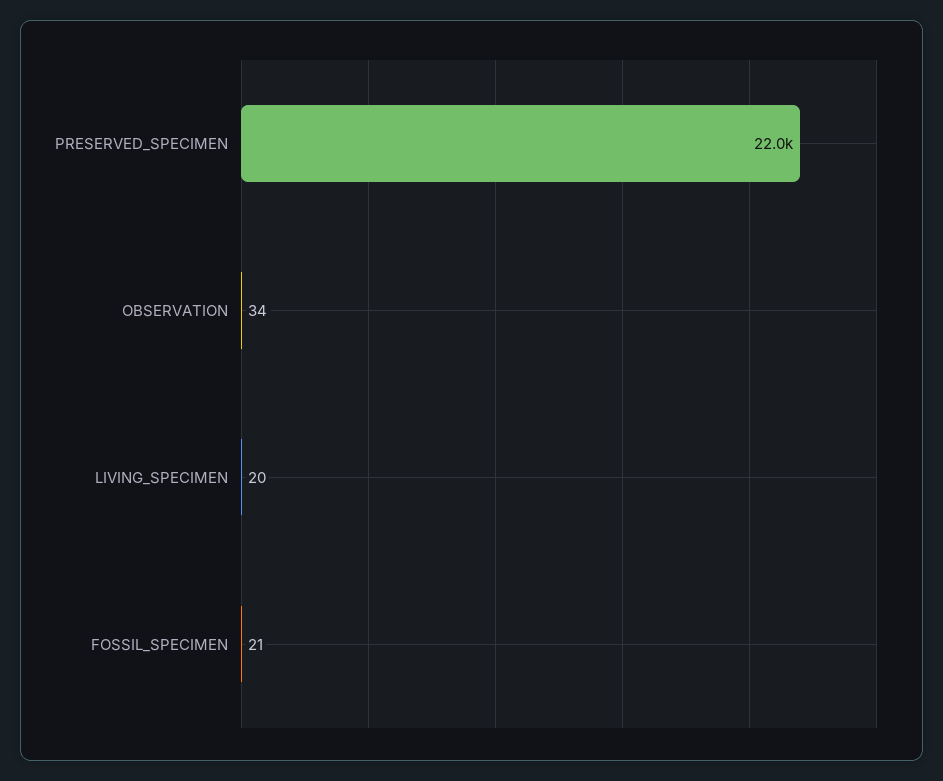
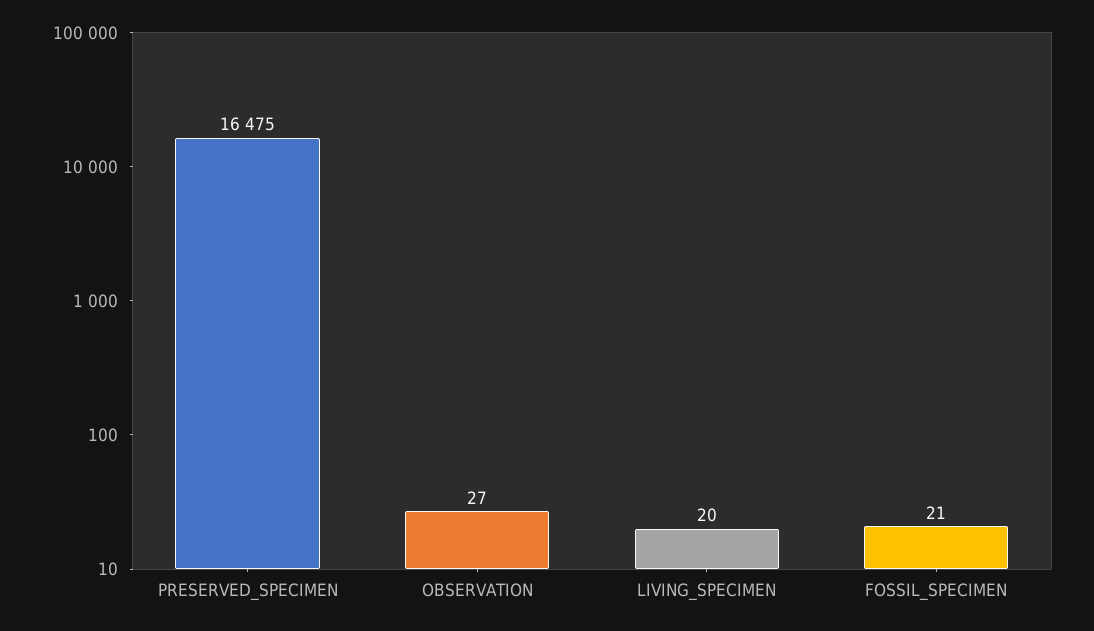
  {
-   "PRESERVED_SPECIMEN": 22000,
+   "PRESERVED_SPECIMEN": 16475,
-   "OBSERVATION": 34,
+   "OBSERVATION": 27,
    "LIVING_SPECIMEN": 20,
    "FOSSIL_SPECIMEN": 21
  }

